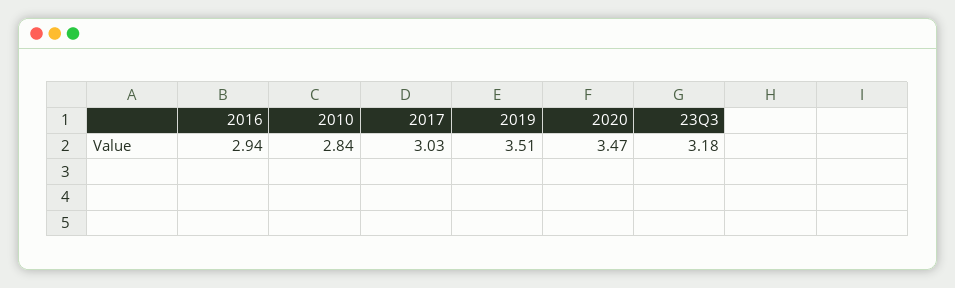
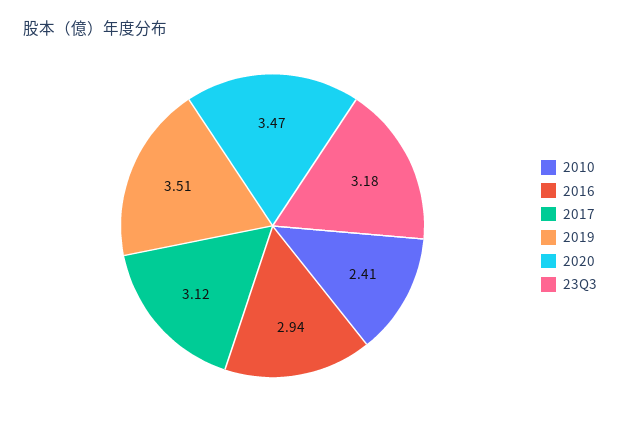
  {
    "2016": 2.94,
-   "2010": 2.84,
+   "2010": 2.41,
-   "2017": 3.03,
+   "2017": 3.12,
    "2019": 3.51,
    "2020": 3.47,
    "23Q3": 3.18
  }

